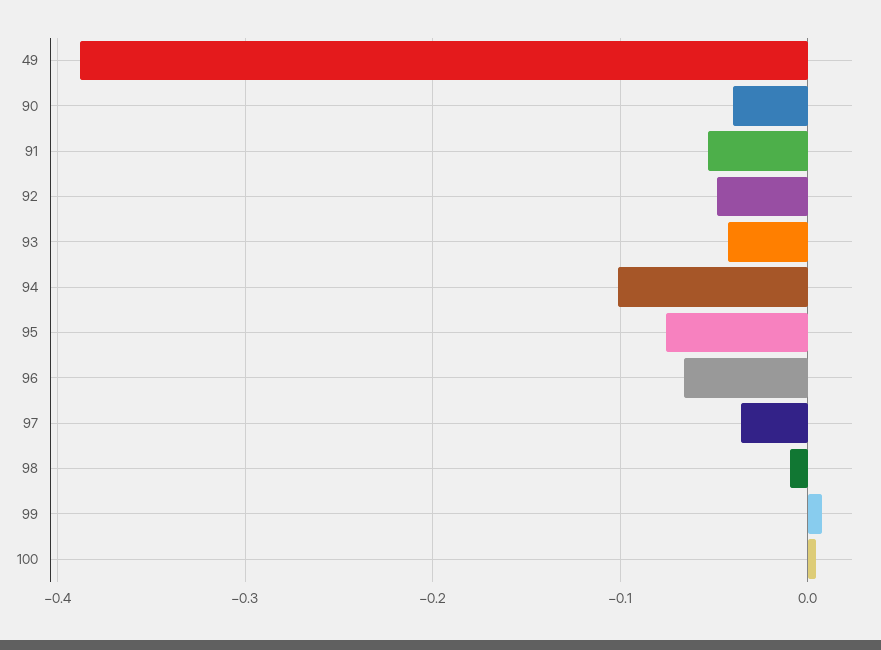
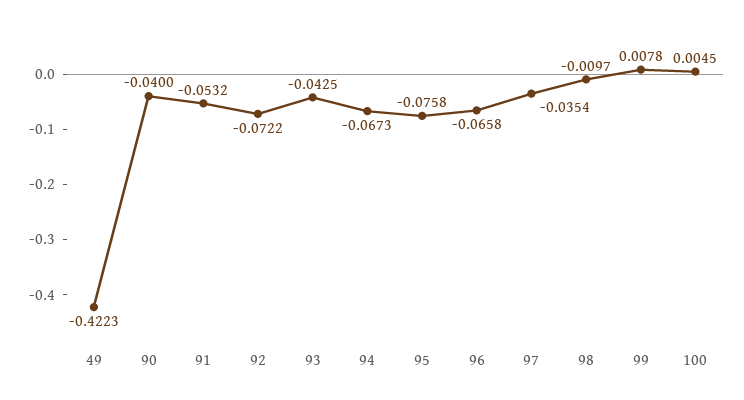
  {
-   "49": -0.39,
+   "49": -0.4223,
    "90": -0.04,
    "91": -0.0532,
-   "92": -0.05,
+   "92": -0.0722,
    "93": -0.0425,
-   "94": -0.1,
+   "94": -0.0673,
    "95": -0.0758,
    "96": -0.0658,
    "97": -0.0354,
    "98": -0.0097,
    "99": 0.0078,
    "100": 0.0045
  }

